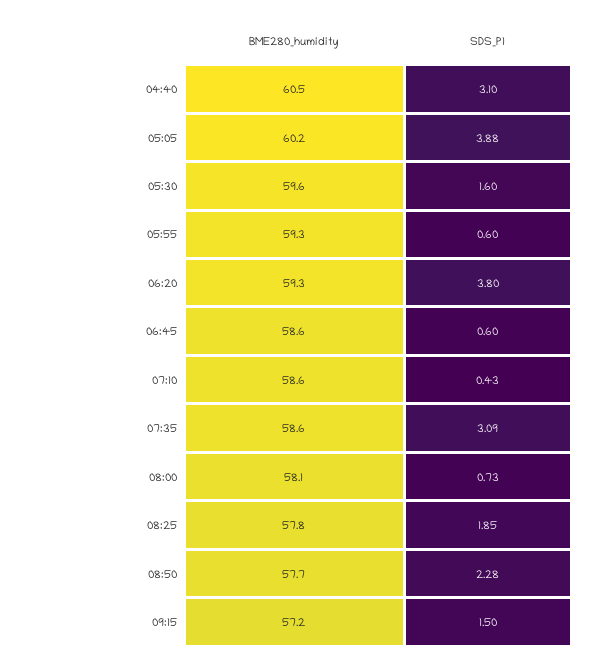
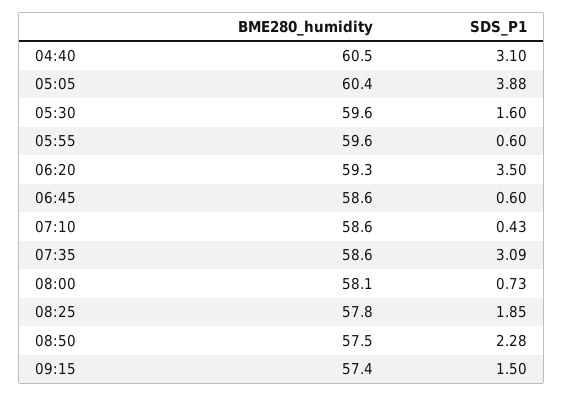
  {
    "BME280_humidity": {
      "04:40": 60.5,
-     "05:05": 60.2,
+     "05:05": 60.4,
      "05:30": 59.6,
-     "05:55": 59.3,
+     "05:55": 59.6,
      "06:20": 59.3,
      "06:45": 58.6,
      "07:10": 58.6,
      "07:35": 58.6,
      "08:00": 58.1,
      "08:25": 57.8,
-     "08:50": 57.7,
+     "08:50": 57.5,
-     "09:15": 57.2
+     "09:15": 57.4
    },
    "SDS_P1": {
      "04:40": 3.1,
      "05:05": 3.88,
      "05:30": 1.6,
      "05:55": 0.6,
-     "06:20": 3.8,
+     "06:20": 3.5,
      "06:45": 0.6,
      "07:10": 0.43,
      "07:35": 3.09,
      "08:00": 0.73,
      "08:25": 1.85,
      "08:50": 2.28,
      "09:15": 1.5
    }
  }

